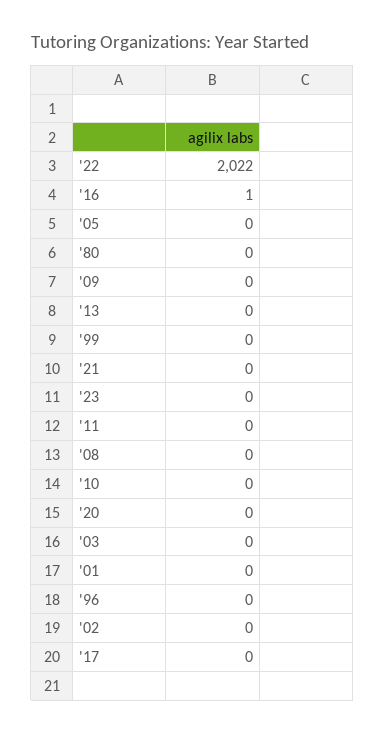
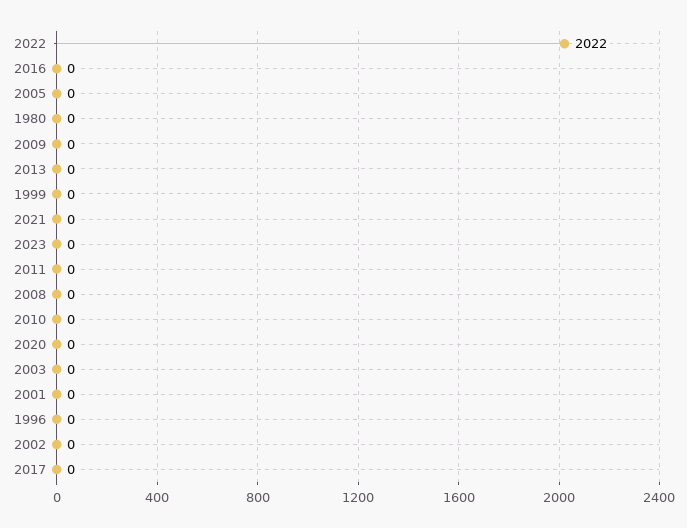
  {
    "'22": 2022,
-   "'16": 1,
+   "'16": 0,
    "'05": 0,
    "'80": 0,
    "'09": 0,
    "'13": 0,
    "'99": 0,
    "'21": 0,
    "'23": 0,
    "'11": 0,
    "'08": 0,
    "'10": 0,
    "'20": 0,
    "'03": 0,
    "'01": 0,
    "'96": 0,
    "'02": 0,
    "'17": 0
  }

